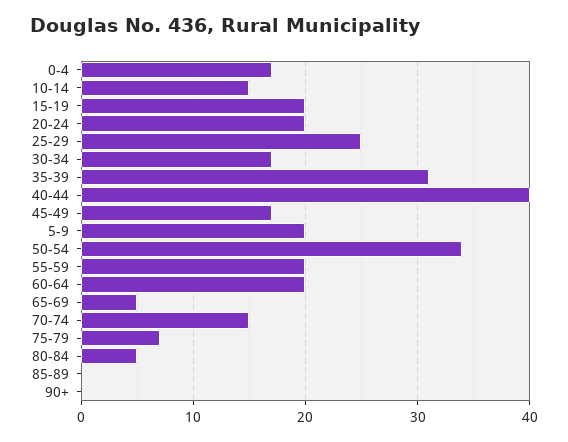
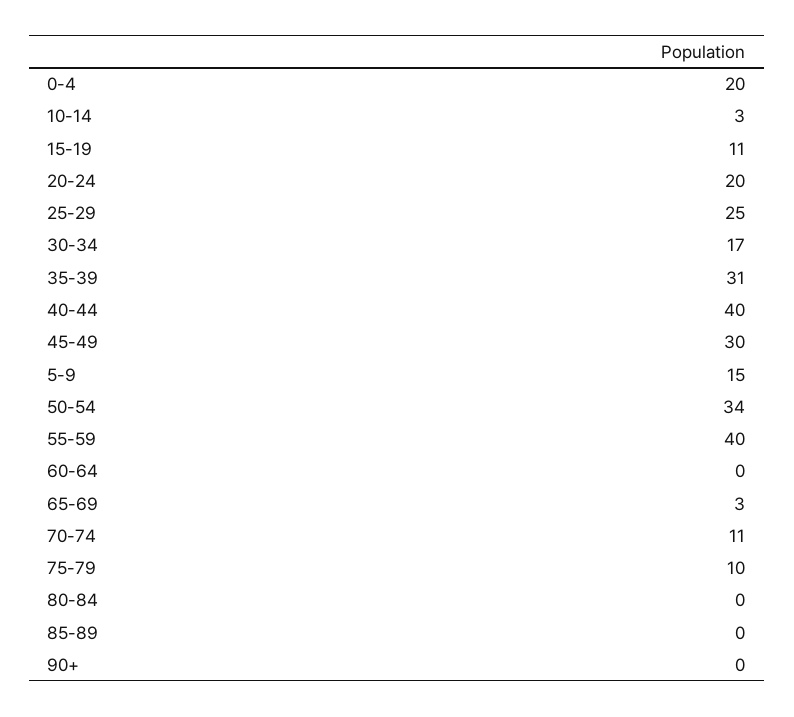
  {
-   "0-4": 17,
+   "0-4": 20,
-   "10-14": 15,
+   "10-14": 3,
-   "15-19": 20,
+   "15-19": 11,
    "20-24": 20,
    "25-29": 25,
    "30-34": 17,
    "35-39": 31,
    "40-44": 40,
-   "45-49": 17,
+   "45-49": 30,
-   "5-9": 20,
+   "5-9": 15,
    "50-54": 34,
-   "55-59": 20,
+   "55-59": 40,
-   "60-64": 20,
+   "60-64": 0,
-   "65-69": 5,
+   "65-69": 3,
-   "70-74": 15,
+   "70-74": 11,
-   "75-79": 7,
+   "75-79": 10,
-   "80-84": 5,
+   "80-84": 0,
    "85-89": 0,
    "90+": 0
  }

